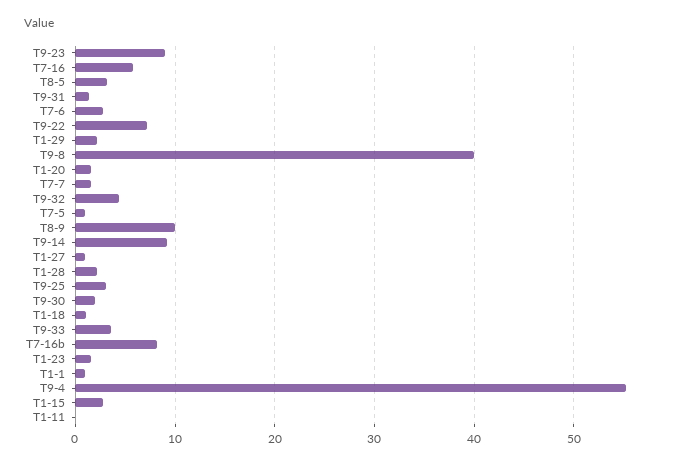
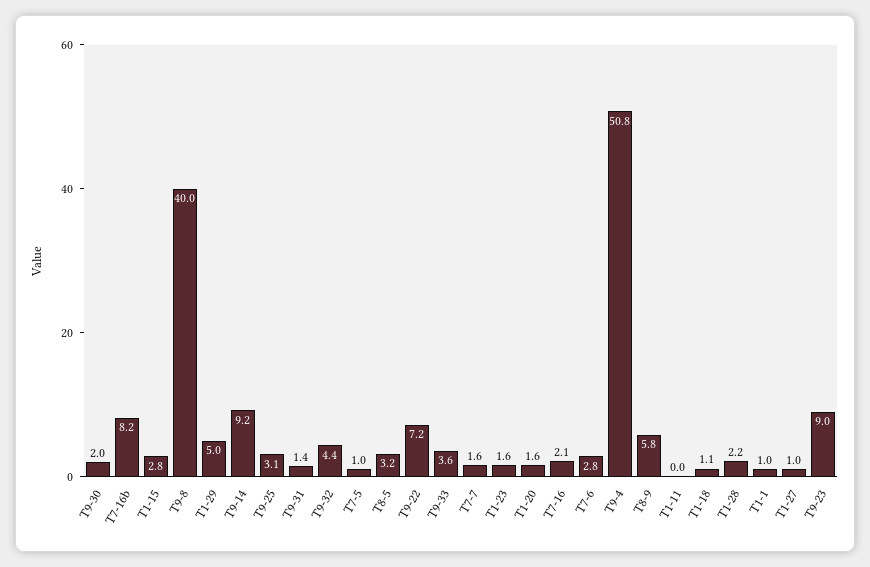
  {
    "T9-23": 9,
-   "T7-16": 6,
+   "T7-16": 2.1,
    "T8-5": 3.2,
    "T9-31": 1.4,
    "T7-6": 2.8,
    "T9-22": 7.2,
-   "T1-29": 2,
+   "T1-29": 5,
    "T9-8": 40,
    "T1-20": 1.6,
    "T7-7": 1.6,
    "T9-32": 4.4,
    "T7-5": 1,
-   "T8-9": 10,
+   "T8-9": 5.8,
    "T9-14": 9.2,
    "T1-27": 1,
    "T1-28": 2.2,
    "T9-25": 3.1,
    "T9-30": 2,
    "T1-18": 1.1,
    "T9-33": 3.6,
    "T7-16b": 8.2,
    "T1-23": 1.6,
    "T1-1": 1,
-   "T9-4": 55,
+   "T9-4": 50.8,
    "T1-15": 2.8,
    "T1-11": 0
  }

